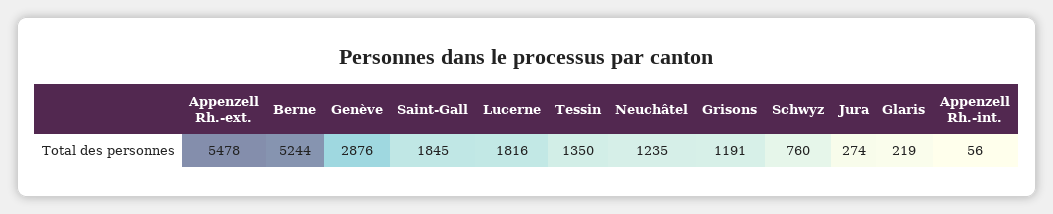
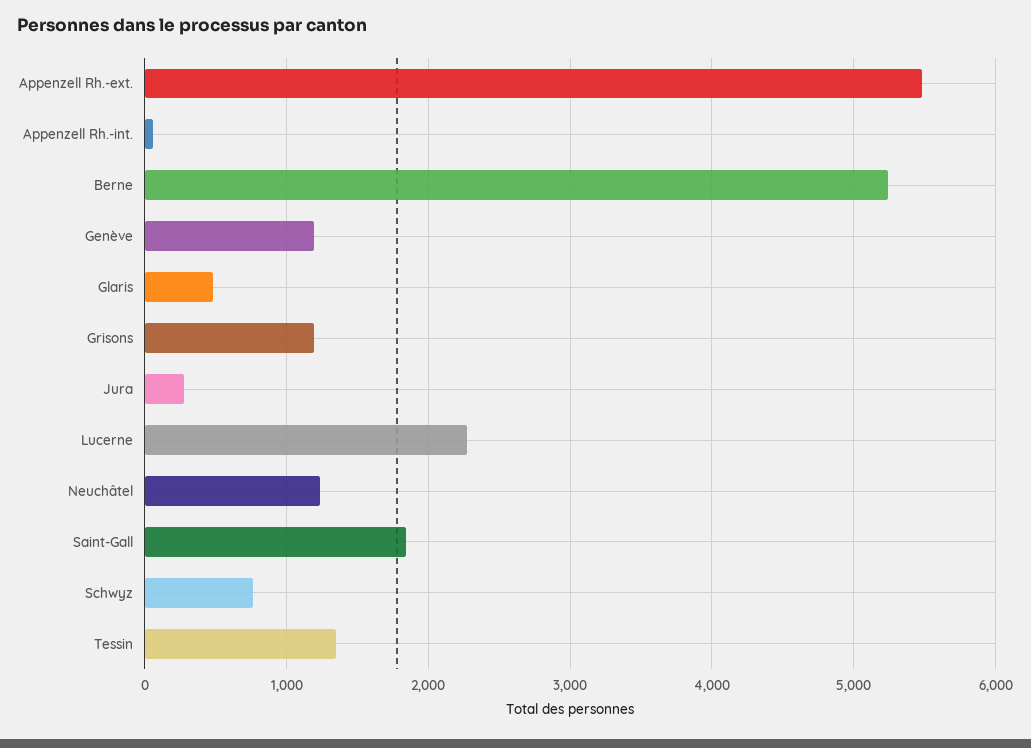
  {
    "Appenzell Rh.-ext.": 5478,
    "Berne": 5244,
-   "Genève": 2876,
+   "Genève": 1200,
    "Saint-Gall": 1845,
-   "Lucerne": 1816,
+   "Lucerne": 2300,
    "Tessin": 1350,
    "Neuchâtel": 1235,
    "Grisons": 1191,
    "Schwyz": 760,
    "Jura": 274,
-   "Glaris": 219,
+   "Glaris": 500,
    "Appenzell Rh.-int.": 56
  }

